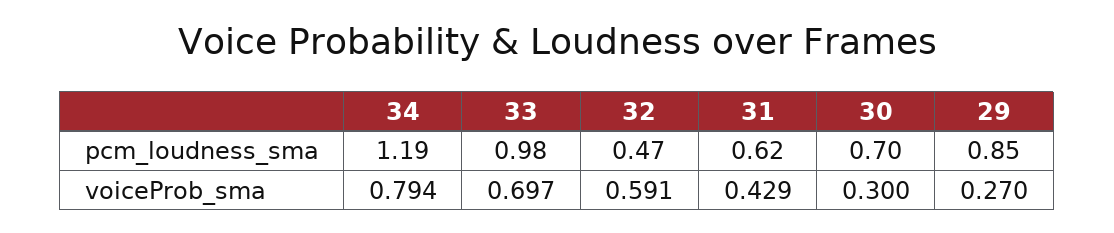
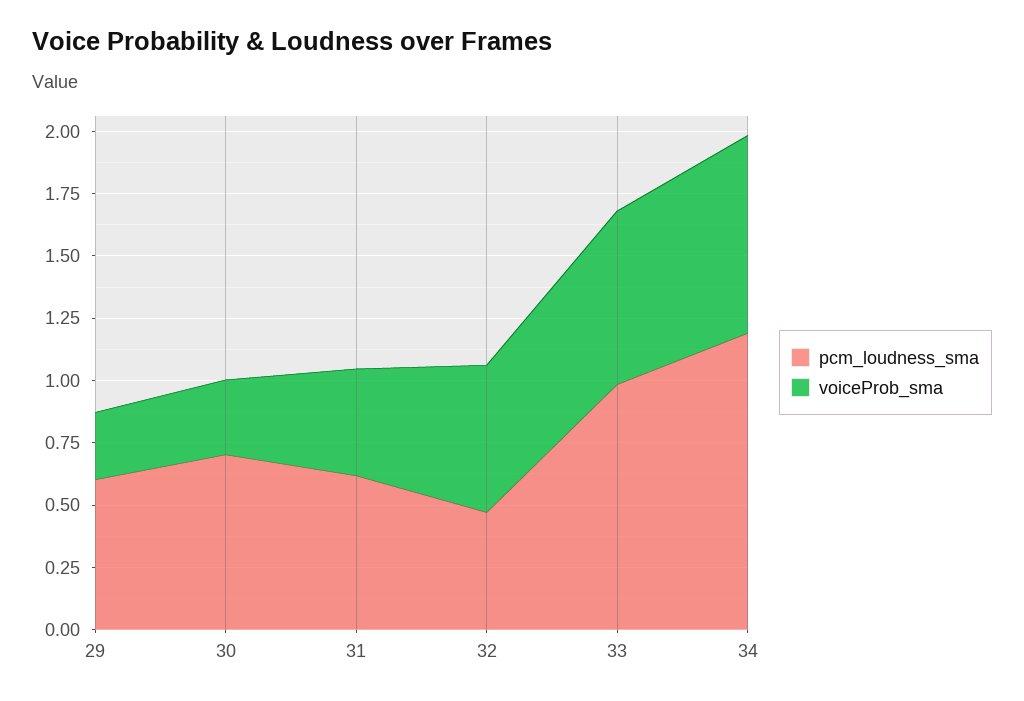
  {
    "pcm_loudness_sma": {
      "34": 1.19,
      "33": 0.98,
      "32": 0.47,
      "31": 0.62,
      "30": 0.7,
-     "29": 0.85
+     "29": 0.6
    },
    "voiceProb_sma": {
      "34": 0.794,
      "33": 0.697,
      "32": 0.591,
      "31": 0.429,
      "30": 0.3,
      "29": 0.27
    }
  }

